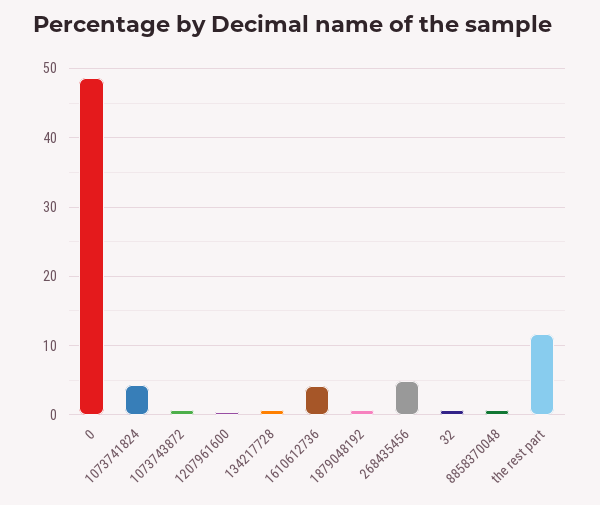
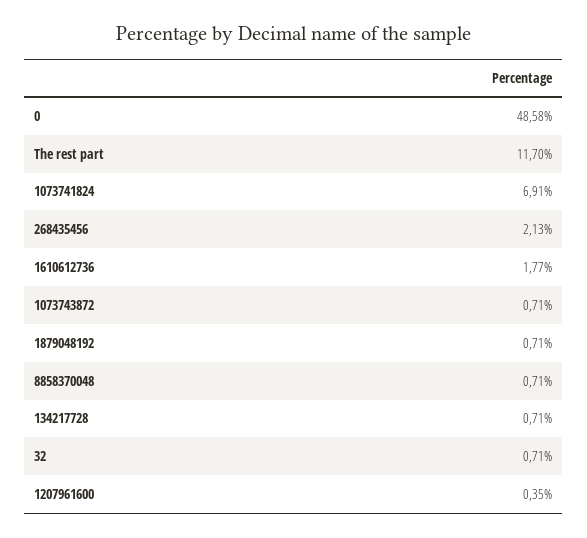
  {
    "0": 48.58,
-   "1073741824": 4,
+   "1073741824": 6.91,
    "1073743872": 0.71,
    "1207961600": 0.35,
    "134217728": 0.71,
-   "1610612736": 4,
+   "1610612736": 1.77,
    "1879048192": 0.71,
-   "268435456": 5,
+   "268435456": 2.13,
    "32": 0.71,
    "8858370048": 0.71,
    "the rest part": 11.7
  }

